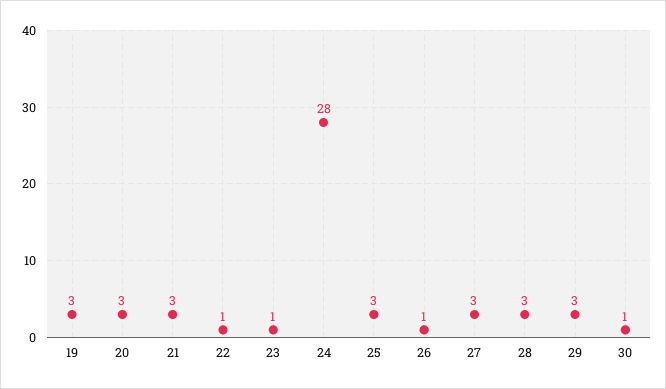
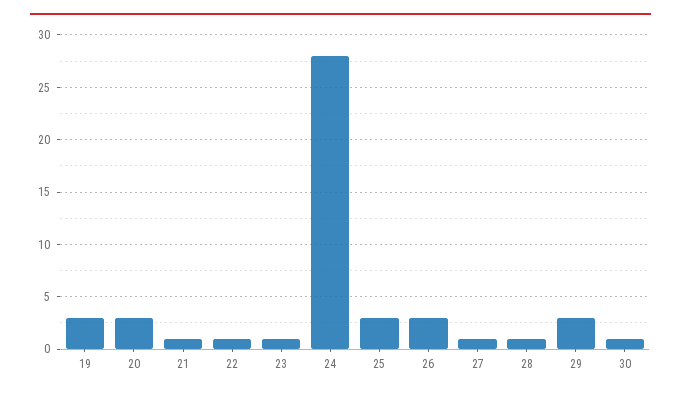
  {
    "19": 3,
    "20": 3,
-   "21": 3,
+   "21": 1,
    "22": 1,
    "23": 1,
    "24": 28,
    "25": 3,
-   "26": 1,
+   "26": 3,
-   "27": 3,
+   "27": 1,
-   "28": 3,
+   "28": 1,
    "29": 3,
    "30": 1
  }

